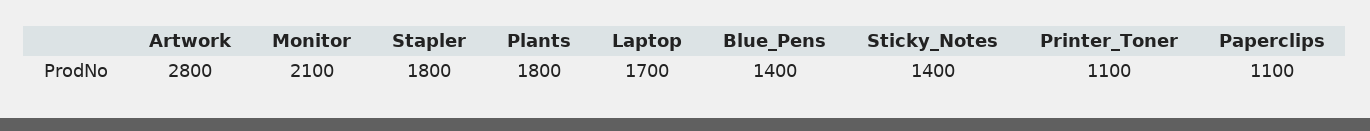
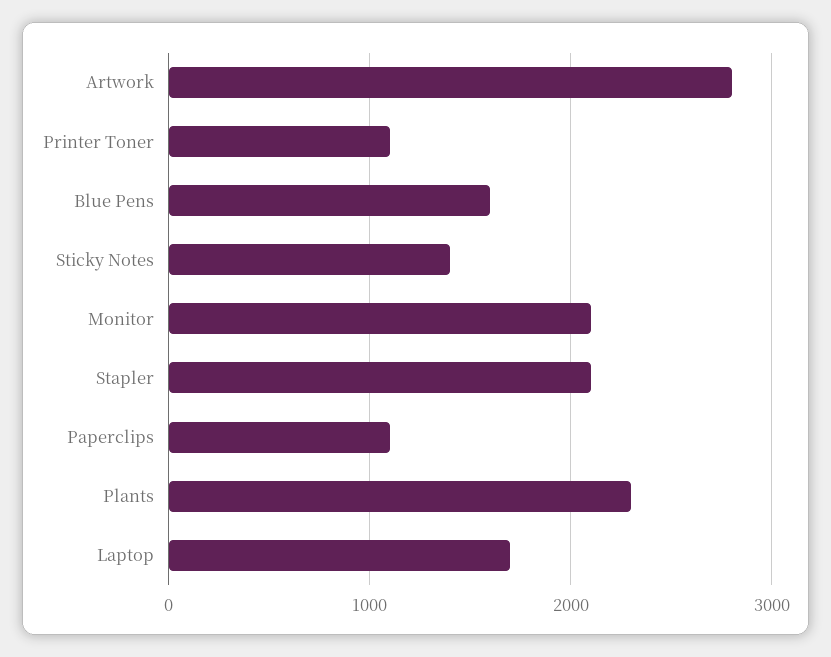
  {
    "Artwork": 2800,
    "Monitor": 2100,
-   "Stapler": 1800,
+   "Stapler": 2100,
-   "Plants": 1800,
+   "Plants": 2300,
    "Laptop": 1700,
-   "Blue_Pens": 1400,
+   "Blue_Pens": 1600,
    "Sticky_Notes": 1400,
    "Printer_Toner": 1100,
    "Paperclips": 1100
  }

